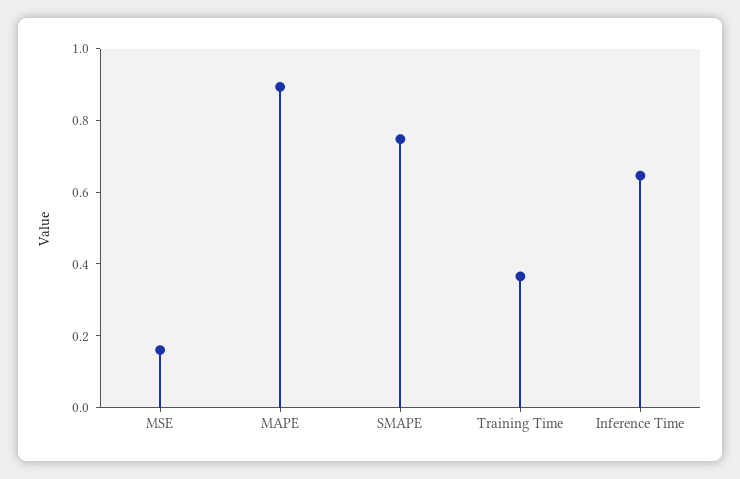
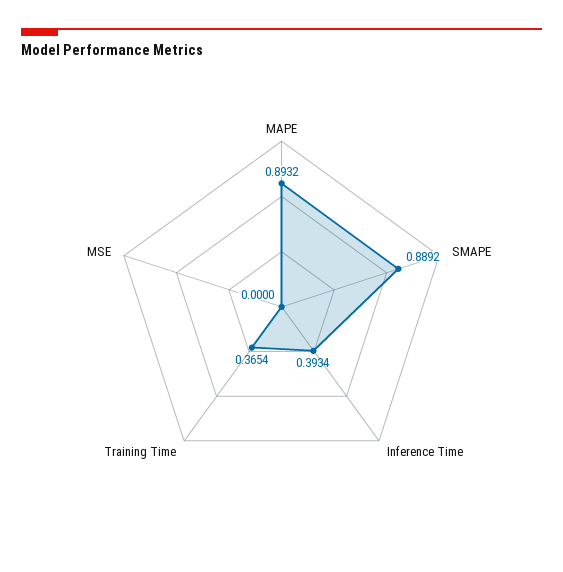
  {
-   "MSE": 0.15,
+   "MSE": 0,
    "MAPE": 0.8932,
-   "SMAPE": 0.75,
+   "SMAPE": 0.8892,
    "Training Time": 0.3654,
-   "Inference Time": 0.65
+   "Inference Time": 0.3934
  }

